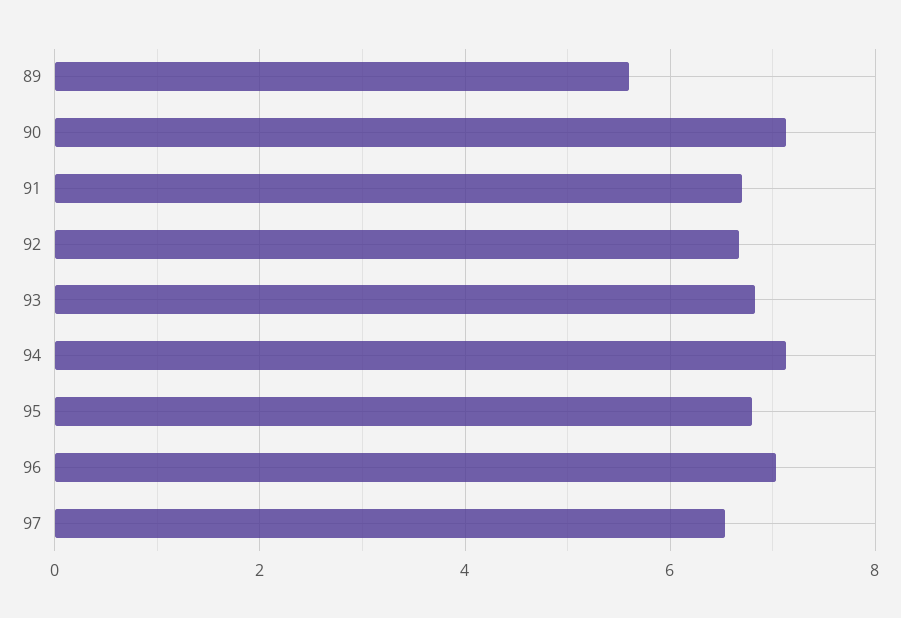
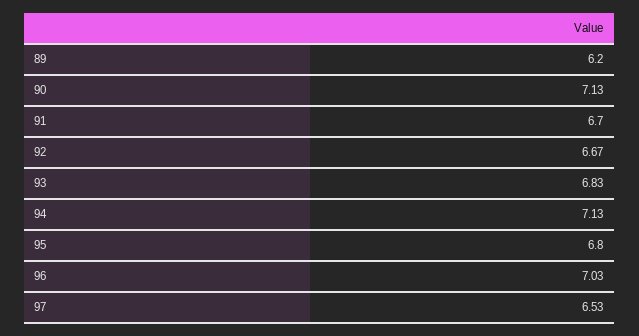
  {
-   "89": 5.6,
+   "89": 6.2,
    "90": 7.13,
    "91": 6.7,
    "92": 6.67,
    "93": 6.83,
    "94": 7.13,
    "95": 6.8,
    "96": 7.03,
    "97": 6.53
  }

